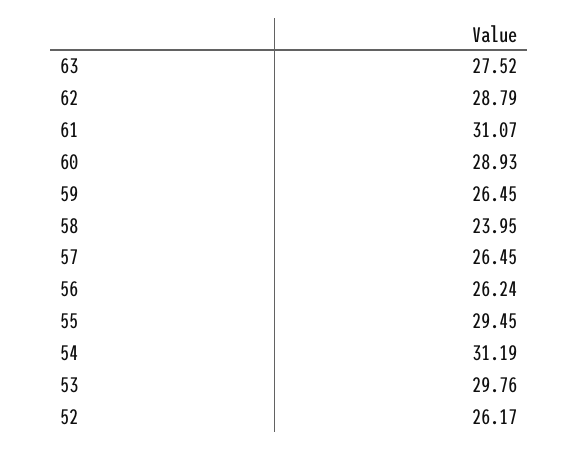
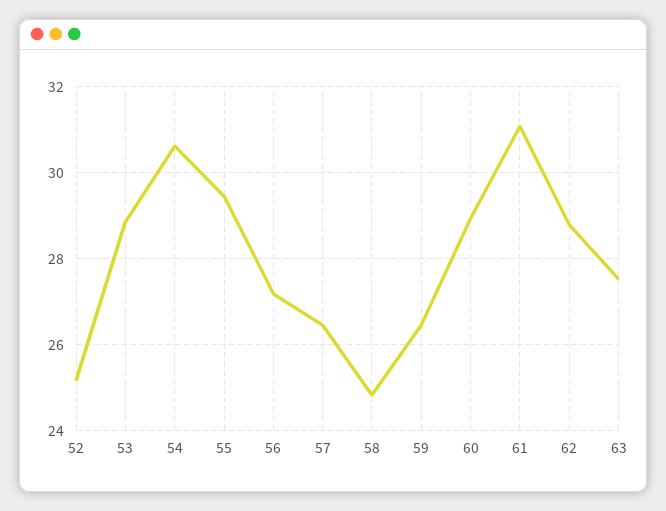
  {
    "63": 27.52,
    "62": 28.79,
    "61": 31.07,
    "60": 28.93,
    "59": 26.45,
-   "58": 23.95,
+   "58": 24.8,
    "57": 26.45,
-   "56": 26.24,
+   "56": 27.2,
    "55": 29.45,
-   "54": 31.19,
+   "54": 30.6,
-   "53": 29.76,
+   "53": 28.8,
-   "52": 26.17
+   "52": 25.2
  }

